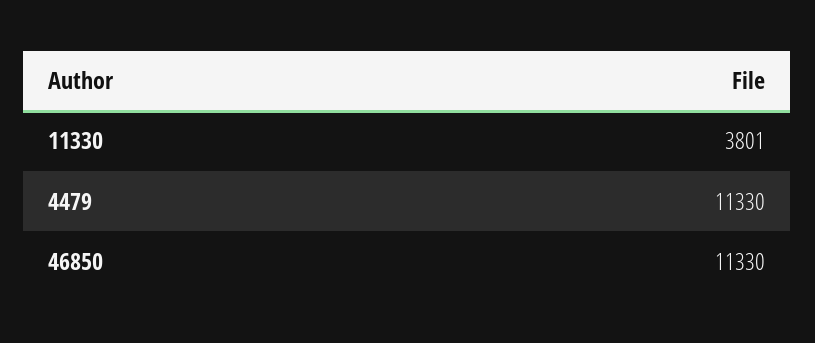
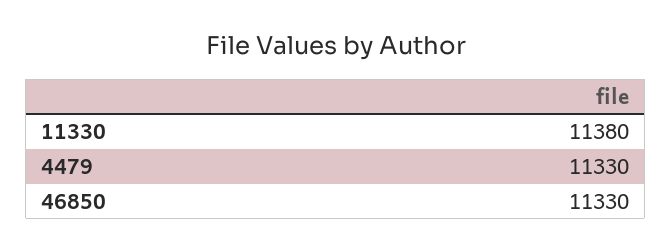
  {
-   "11330": 3801,
+   "11330": 11380,
    "4479": 11330,
    "46850": 11330
  }

